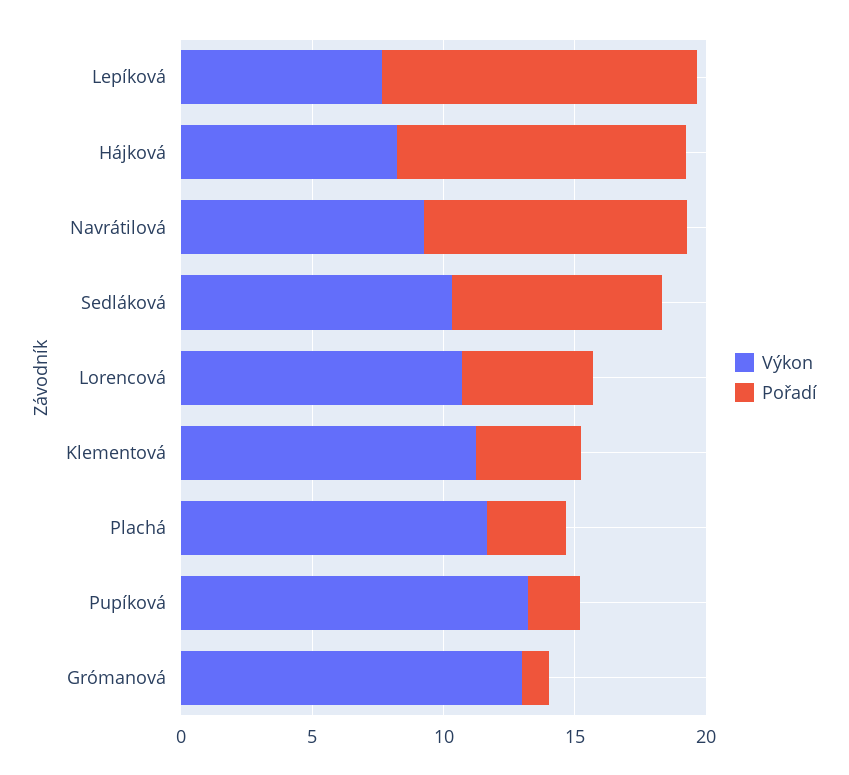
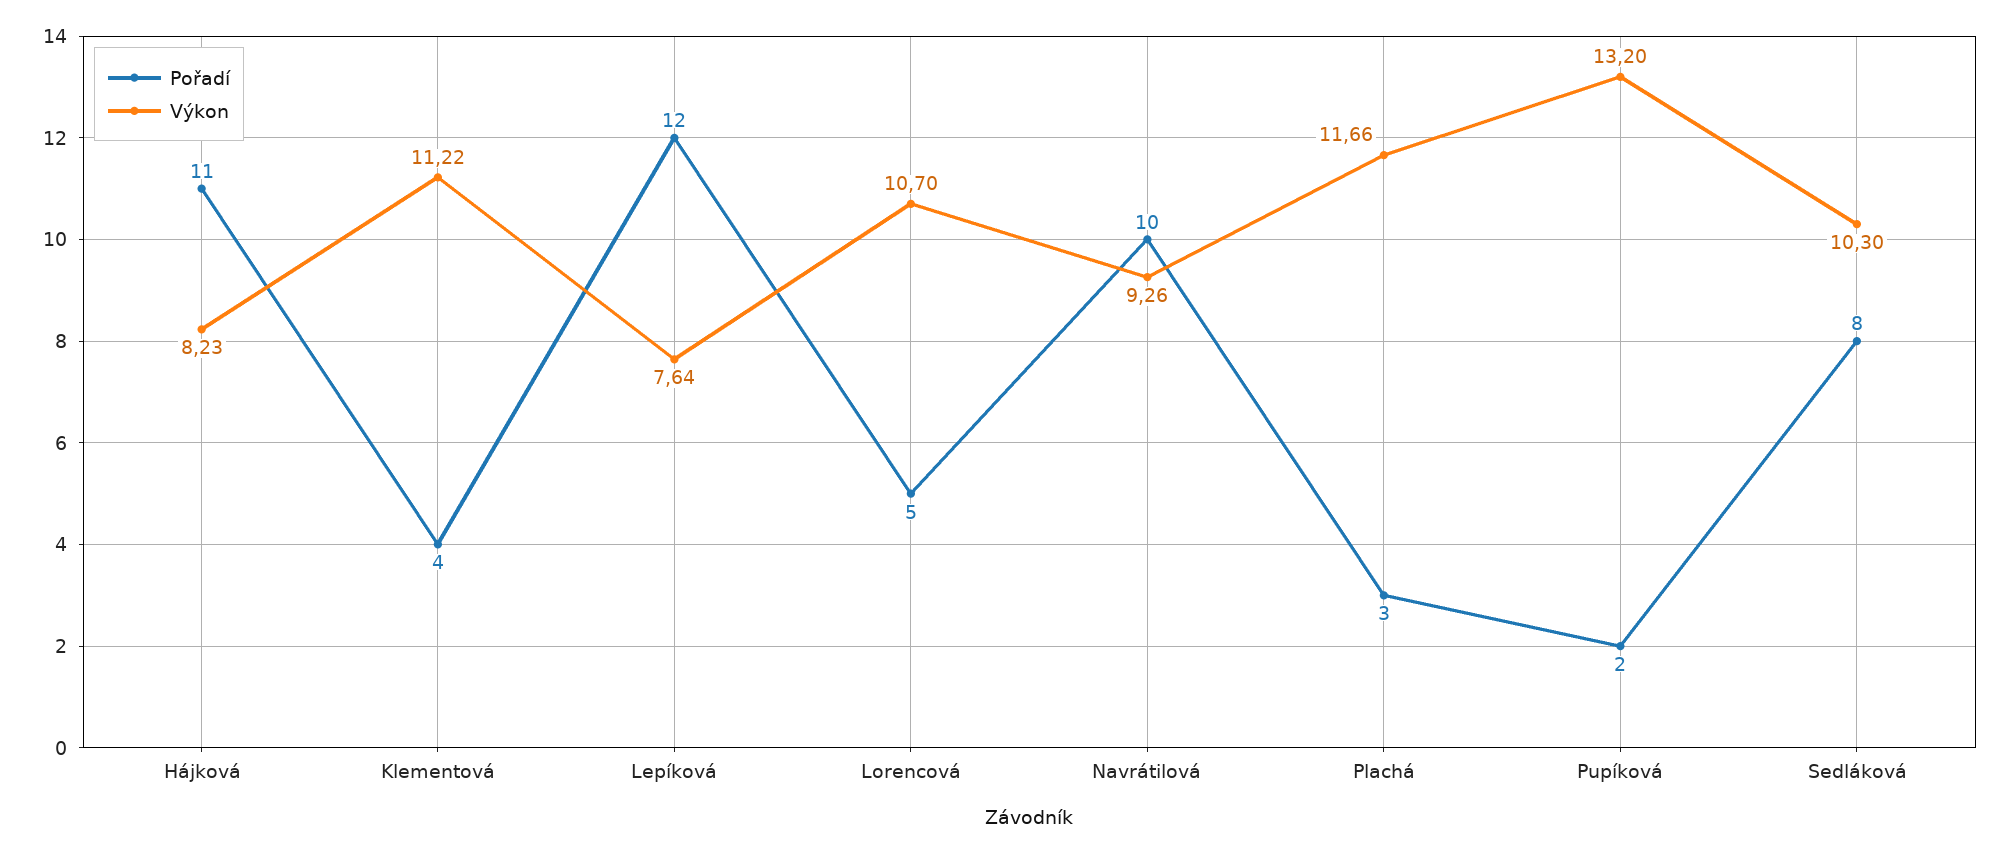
  {
    "Výkon": {
      "Lepíková": 7.64,
      "Hájková": 8.23,
      "Navrátilová": 9.26,
      "Sedláková": 10.3,
      "Lorencová": 10.7,
      "Klementová": 11.22,
      "Plachá": 11.66,
-     "Pupíková": 13.2,
+     "Pupíková": 13.2
-     "Grómanová": 13
    },
    "Pořadí": {
      "Lepíková": 12,
      "Hájková": 11,
      "Navrátilová": 10,
      "Sedláková": 8,
      "Lorencová": 5,
      "Klementová": 4,
      "Plachá": 3,
-     "Pupíková": 2,
+     "Pupíková": 2
-     "Grómanová": 1
    }
  }

